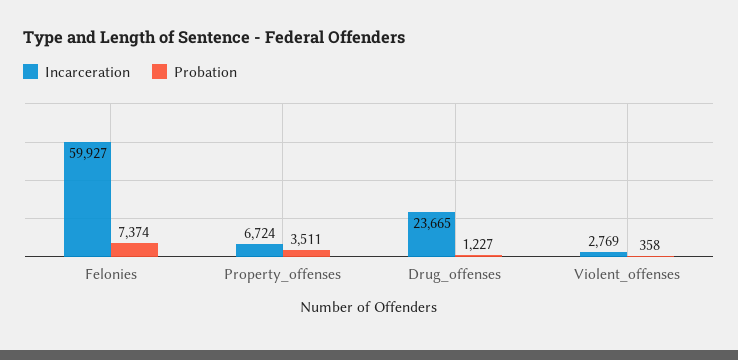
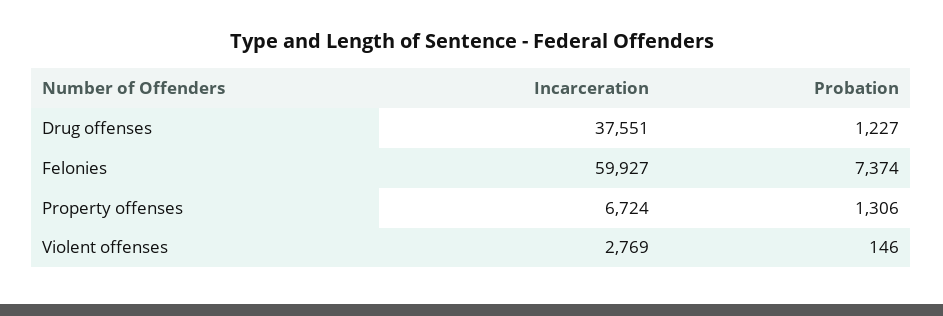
  {
    "Incarceration": {
      "Felonies": 59927,
      "Property_offenses": 6724,
-     "Drug_offenses": 23665,
+     "Drug_offenses": 37551,
      "Violent_offenses": 2769
    },
    "Probation": {
      "Felonies": 7374,
-     "Property_offenses": 3511,
+     "Property_offenses": 1306,
      "Drug_offenses": 1227,
-     "Violent_offenses": 358
+     "Violent_offenses": 146
    }
  }

